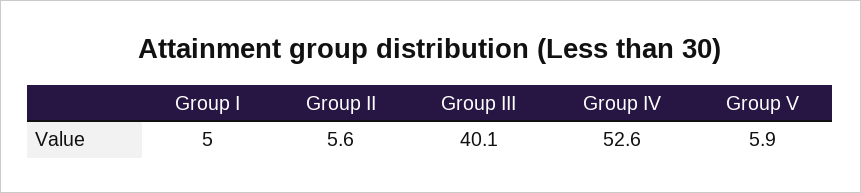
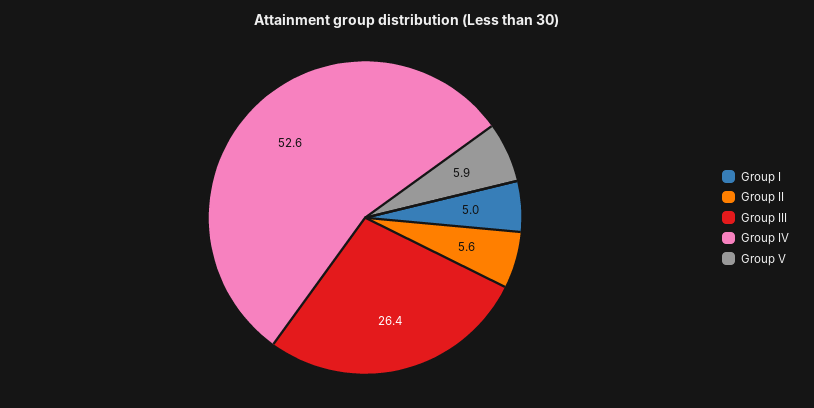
  {
    "Group I": 5,
    "Group II": 5.6,
-   "Group III": 40.1,
+   "Group III": 26.4,
    "Group IV": 52.6,
    "Group V": 5.9
  }

